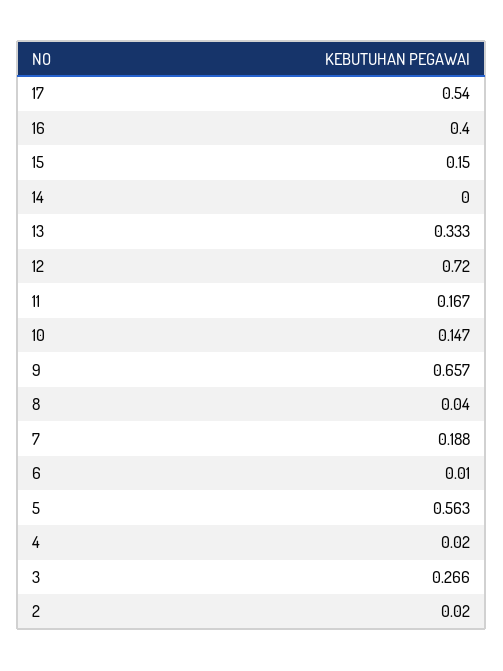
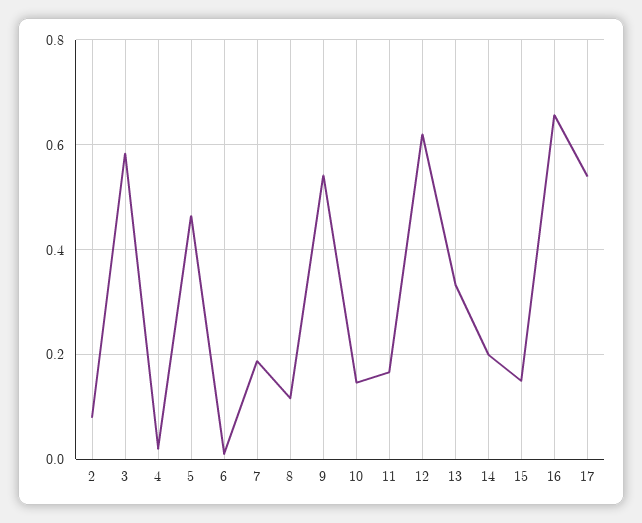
  {
    "17": 0.54,
-   "16": 0.4,
+   "16": 0.66,
    "15": 0.15,
-   "14": 0,
+   "14": 0.2,
    "13": 0.333,
-   "12": 0.72,
+   "12": 0.62,
    "11": 0.167,
    "10": 0.147,
-   "9": 0.657,
+   "9": 0.54,
-   "8": 0.04,
+   "8": 0.12,
    "7": 0.188,
    "6": 0.01,
-   "5": 0.563,
+   "5": 0.46,
    "4": 0.02,
-   "3": 0.266,
+   "3": 0.58,
-   "2": 0.02
+   "2": 0.08
  }

